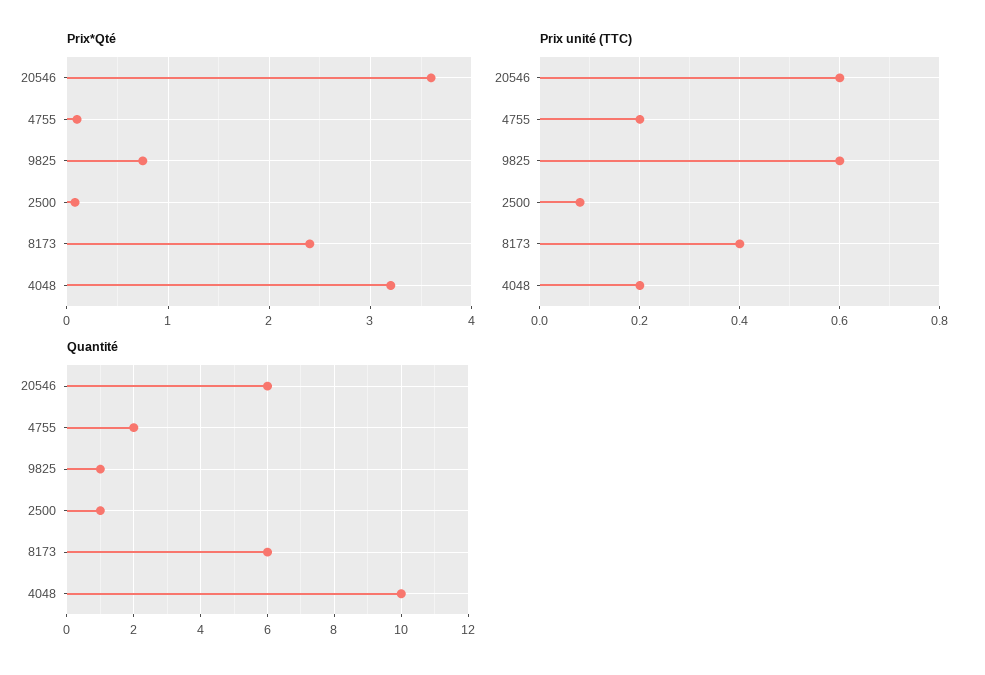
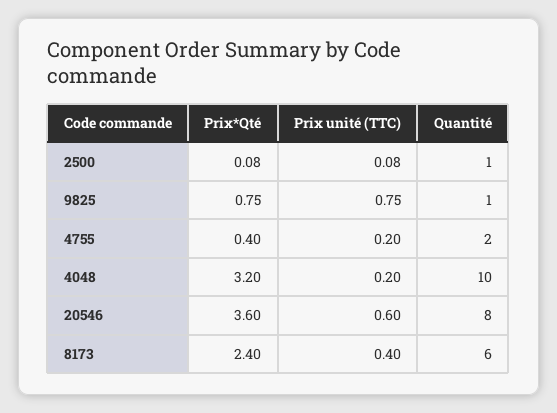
  {
    "Prix*Qté": {
      "20546": 3.6,
-     "4755": 0.1,
+     "4755": 0.4,
      "9825": 0.75,
      "2500": 0.08,
      "8173": 2.4,
      "4048": 3.2
    },
    "Prix unité (TTC)": {
      "20546": 0.6,
      "4755": 0.2,
-     "9825": 0.6,
+     "9825": 0.75,
      "2500": 0.08,
      "8173": 0.4,
      "4048": 0.2
    },
    "Quantité": {
-     "20546": 6,
+     "20546": 8,
      "4755": 2,
      "9825": 1,
      "2500": 1,
      "8173": 6,
      "4048": 10
    }
  }

